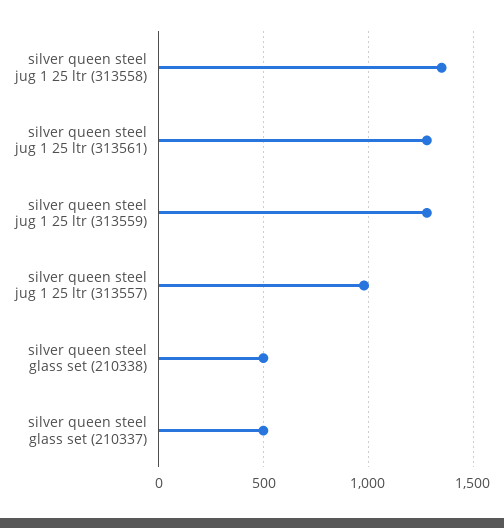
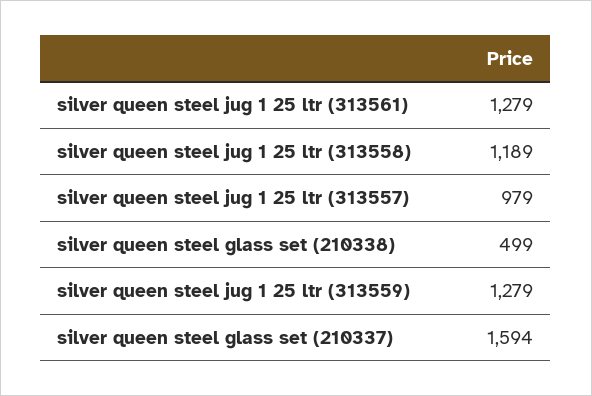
  {
-   "silver queen steel jug 1 25 ltr (313558)": 1350,
+   "silver queen steel jug 1 25 ltr (313558)": 1189,
    "silver queen steel jug 1 25 ltr (313561)": 1279,
    "silver queen steel jug 1 25 ltr (313559)": 1279,
    "silver queen steel jug 1 25 ltr (313557)": 979,
    "silver queen steel glass set (210338)": 499,
-   "silver queen steel glass set (210337)": 500
+   "silver queen steel glass set (210337)": 1594
  }

